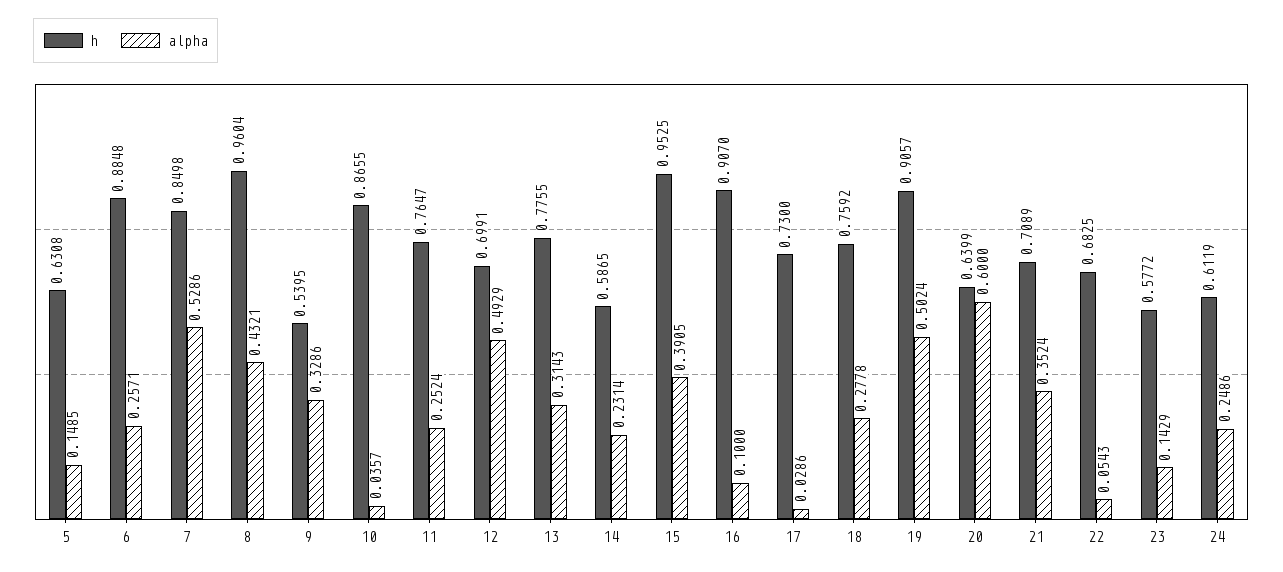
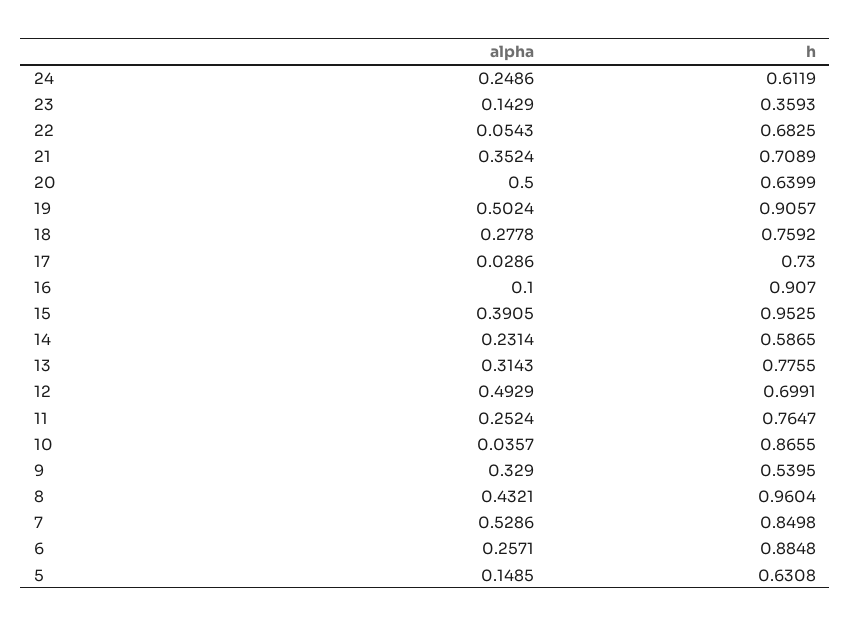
  {
    "h": {
      "5": 0.6308,
      "6": 0.8848,
      "7": 0.8498,
      "8": 0.9604,
      "9": 0.5395,
      "10": 0.8655,
      "11": 0.7647,
      "12": 0.6991,
      "13": 0.7755,
      "14": 0.5865,
      "15": 0.9525,
      "16": 0.907,
      "17": 0.73,
      "18": 0.7592,
      "19": 0.9057,
      "20": 0.6399,
      "21": 0.7089,
      "22": 0.6825,
-     "23": 0.5772,
+     "23": 0.3593,
      "24": 0.6119
    },
    "alpha": {
      "5": 0.1485,
      "6": 0.2571,
      "7": 0.5286,
      "8": 0.4321,
-     "9": 0.3286,
+     "9": 0.329,
      "10": 0.0357,
      "11": 0.2524,
      "12": 0.4929,
      "13": 0.3143,
      "14": 0.2314,
      "15": 0.3905,
      "16": 0.1,
      "17": 0.0286,
      "18": 0.2778,
      "19": 0.5024,
-     "20": 0.6,
+     "20": 0.5,
      "21": 0.3524,
      "22": 0.0543,
      "23": 0.1429,
      "24": 0.2486
    }
  }

